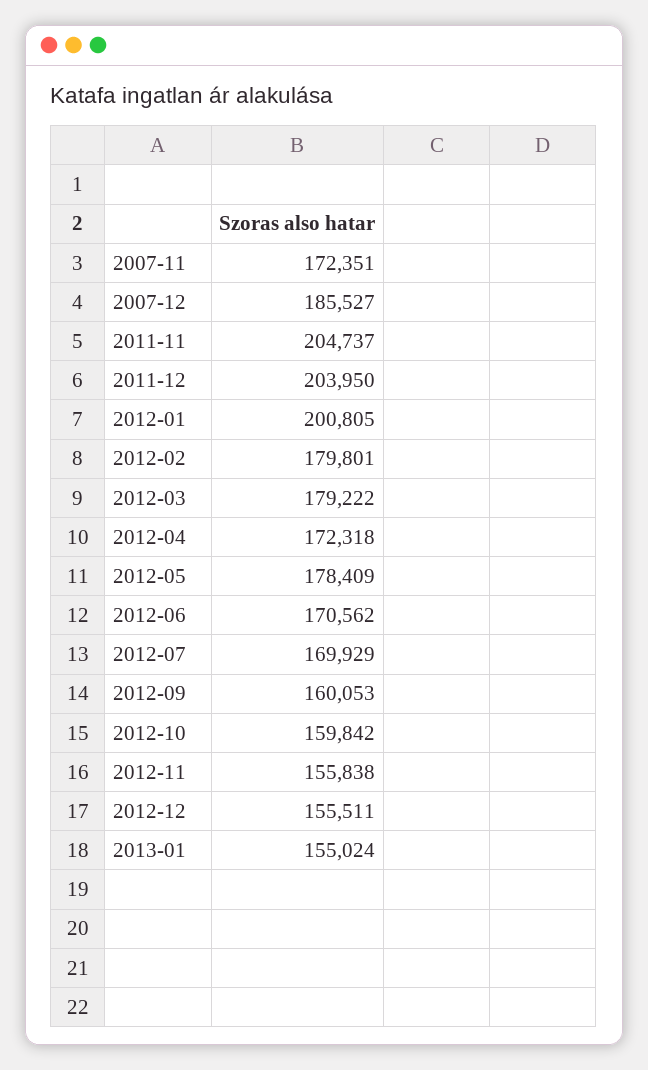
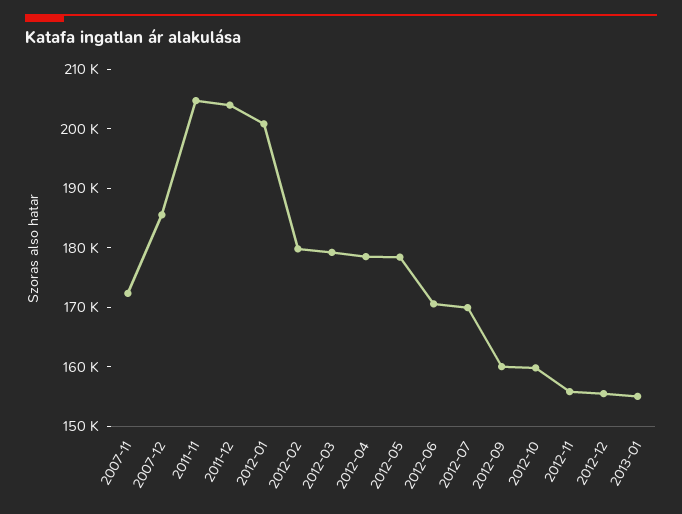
  {
    "2007-11": 172351,
    "2007-12": 185527,
    "2011-11": 204737,
    "2011-12": 203950,
    "2012-01": 200805,
    "2012-02": 179801,
    "2012-03": 179222,
-   "2012-04": 172318,
+   "2012-04": 178000,
    "2012-05": 178409,
    "2012-06": 170562,
    "2012-07": 169929,
    "2012-09": 160053,
    "2012-10": 159842,
    "2012-11": 155838,
    "2012-12": 155511,
    "2013-01": 155024
  }

